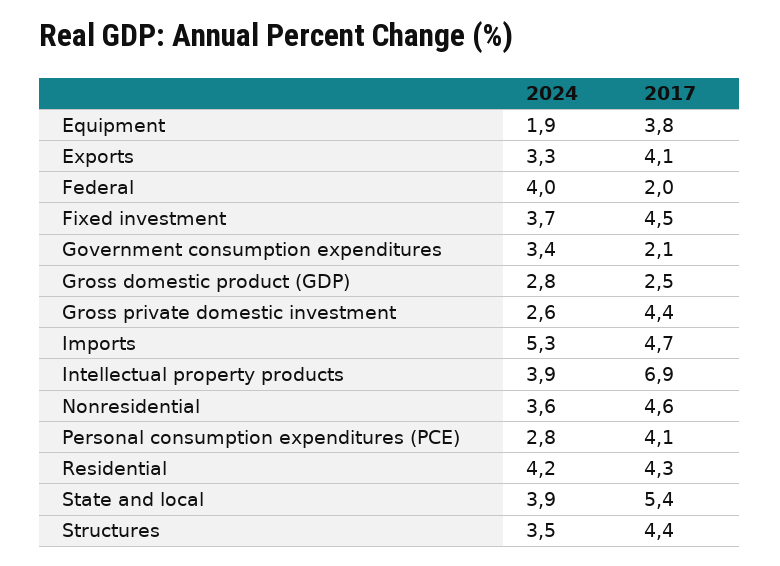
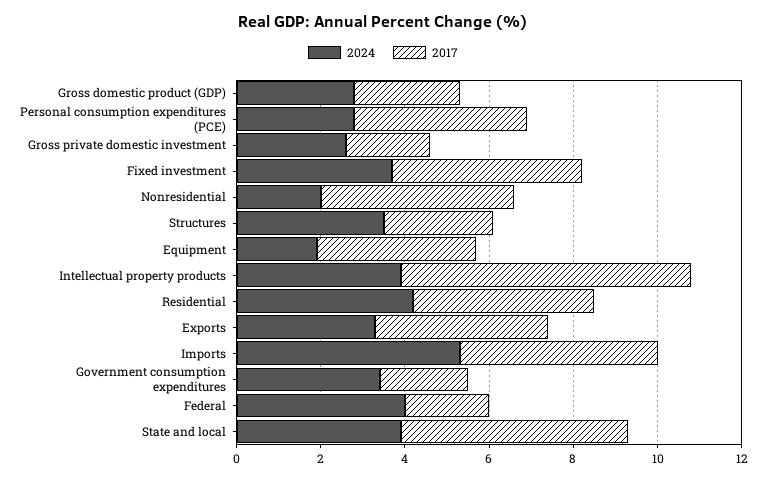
  {
    "2024": {
      "Equipment": 1.9,
      "Exports": 3.3,
      "Federal": 4,
      "Fixed investment": 3.7,
      "Government consumption expenditures": 3.4,
      "Gross domestic product (GDP)": 2.8,
      "Gross private domestic investment": 2.6,
      "Imports": 5.3,
      "Intellectual property products": 3.9,
-     "Nonresidential": 3.6,
+     "Nonresidential": 2,
      "Personal consumption expenditures (PCE)": 2.8,
      "Residential": 4.2,
      "State and local": 3.9,
      "Structures": 3.5
    },
    "2017": {
      "Equipment": 3.8,
      "Exports": 4.1,
      "Federal": 2,
      "Fixed investment": 4.5,
      "Government consumption expenditures": 2.1,
      "Gross domestic product (GDP)": 2.5,
-     "Gross private domestic investment": 4.4,
+     "Gross private domestic investment": 2,
      "Imports": 4.7,
      "Intellectual property products": 6.9,
      "Nonresidential": 4.6,
      "Personal consumption expenditures (PCE)": 4.1,
      "Residential": 4.3,
      "State and local": 5.4,
-     "Structures": 4.4
+     "Structures": 2.5
    }
  }

